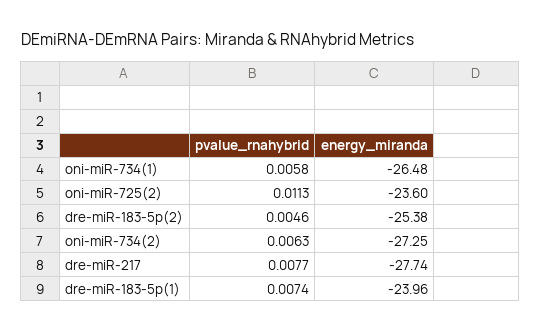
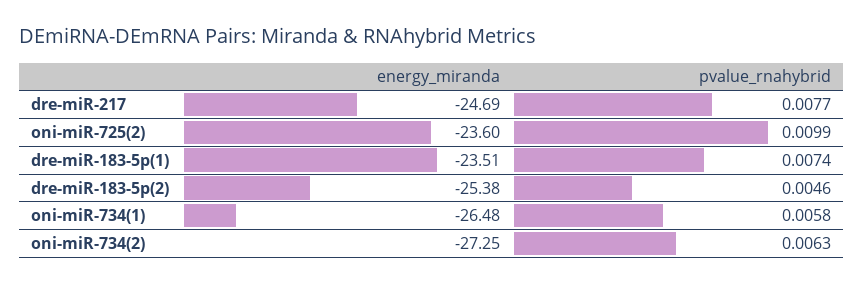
  {
    "pvalue_rnahybrid": {
      "oni-miR-734(1)": 0.0058,
-     "oni-miR-725(2)": 0.0113,
+     "oni-miR-725(2)": 0.0099,
      "dre-miR-183-5p(2)": 0.0046,
      "oni-miR-734(2)": 0.0063,
      "dre-miR-217": 0.0077,
      "dre-miR-183-5p(1)": 0.0074
    },
    "energy_miranda": {
      "oni-miR-734(1)": -26.48,
      "oni-miR-725(2)": -23.6,
      "dre-miR-183-5p(2)": -25.38,
      "oni-miR-734(2)": -27.25,
-     "dre-miR-217": -27.74,
+     "dre-miR-217": -24.69,
-     "dre-miR-183-5p(1)": -23.96
+     "dre-miR-183-5p(1)": -23.51
    }
  }

